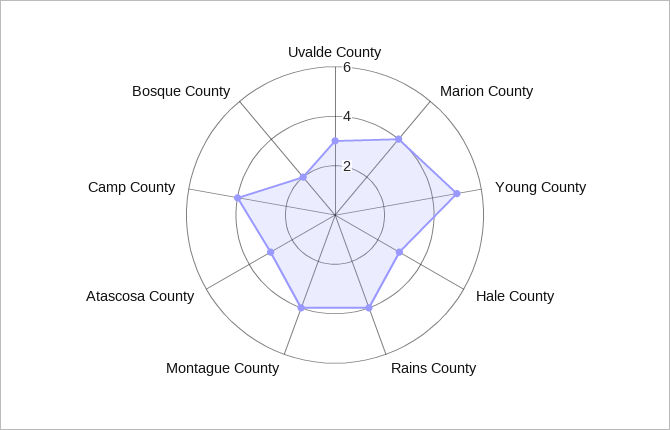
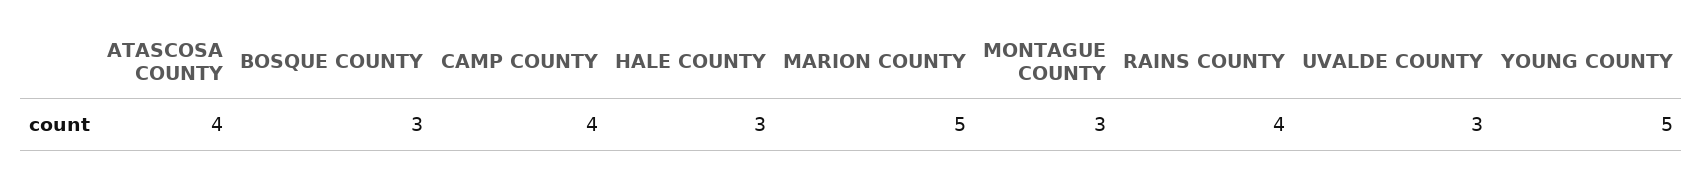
  {
    "Uvalde County": 3,
-   "Marion County": 4,
+   "Marion County": 5,
    "Young County": 5,
    "Hale County": 3,
    "Rains County": 4,
-   "Montague County": 4,
+   "Montague County": 3,
-   "Atascosa County": 3,
+   "Atascosa County": 4,
    "Camp County": 4,
-   "Bosque County": 2
+   "Bosque County": 3
  }

